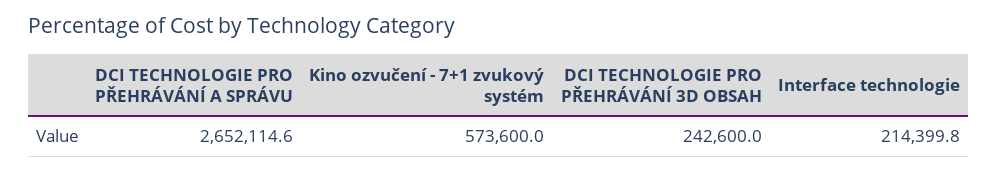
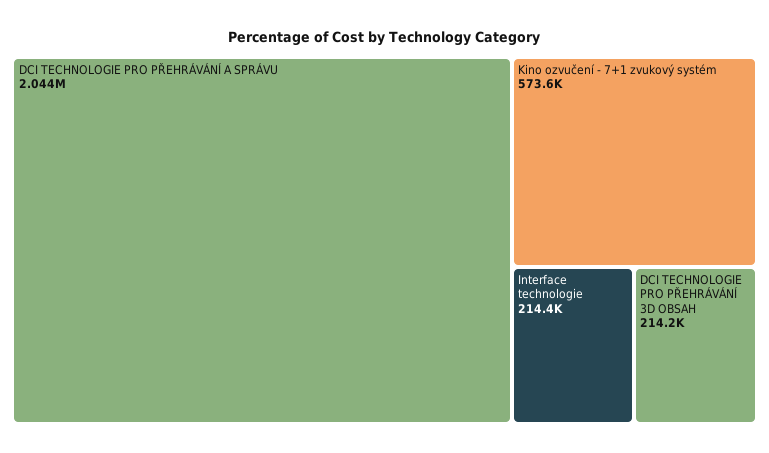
  {
-   "DCI TECHNOLOGIE PRO PŘEHRÁVÁNÍ A SPRÁVU": 2652114.6,
+   "DCI TECHNOLOGIE PRO PŘEHRÁVÁNÍ A SPRÁVU": 2044000,
    "Kino ozvučení - 7+1 zvukový systém": 573600,
-   "DCI TECHNOLOGIE PRO PŘEHRÁVÁNÍ 3D OBSAH": 242600,
+   "DCI TECHNOLOGIE PRO PŘEHRÁVÁNÍ 3D OBSAH": 214200,
    "Interface technologie": 214399.8
  }

